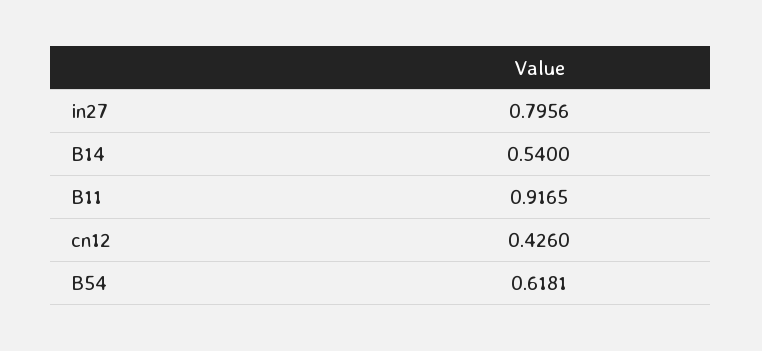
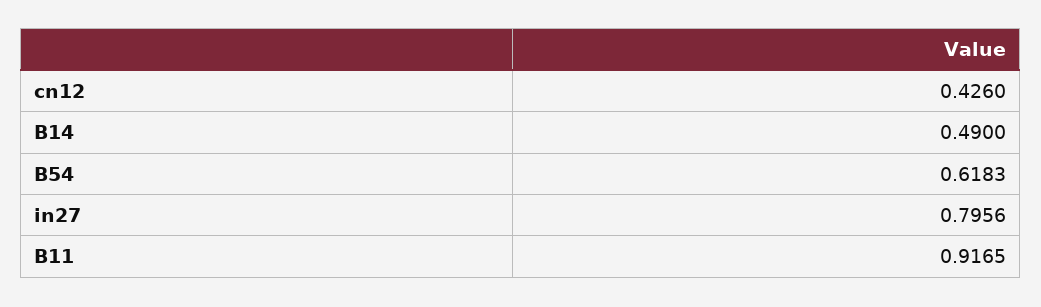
  {
    "in27": 0.7956,
-   "B14": 0.54,
+   "B14": 0.49,
    "B11": 0.9165,
    "cn12": 0.426,
-   "B54": 0.6181
+   "B54": 0.6183
  }

